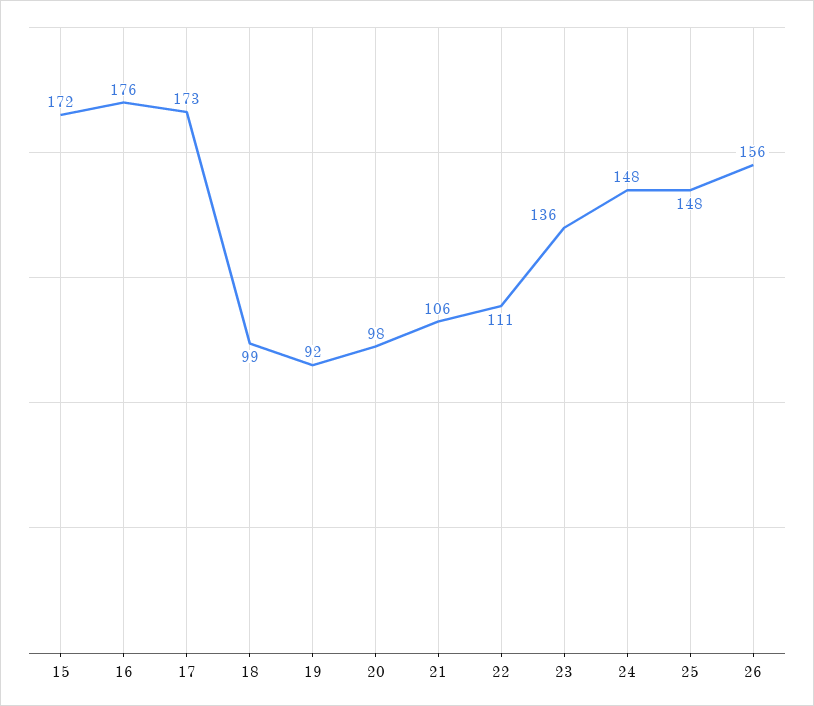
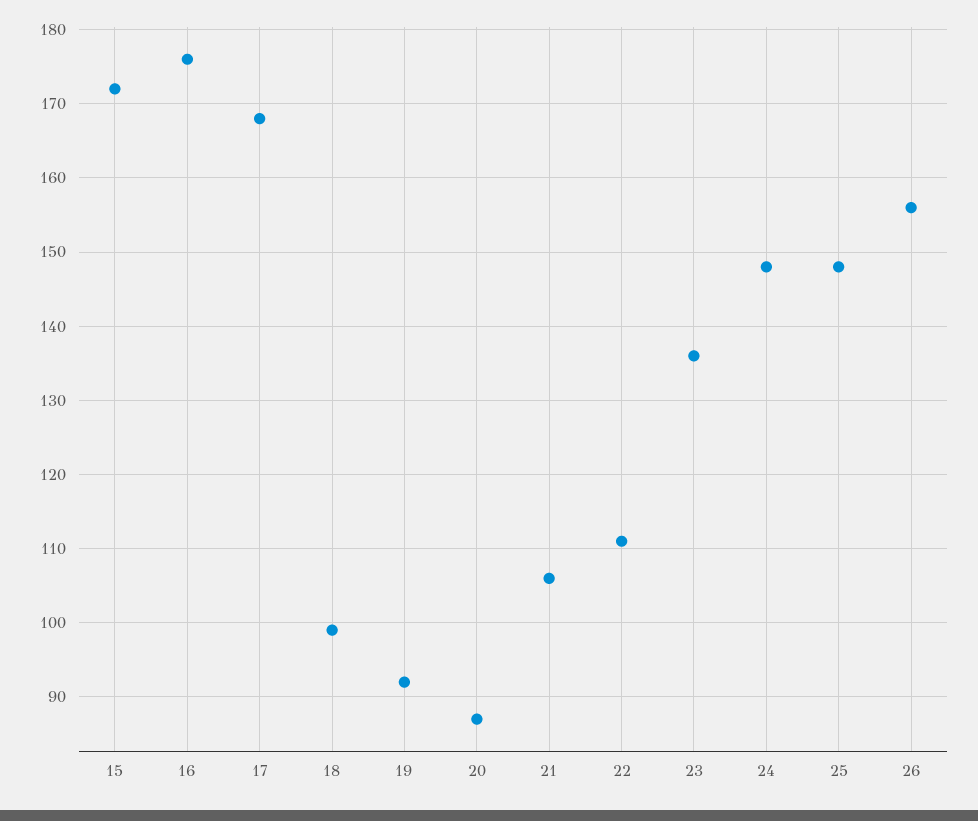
  {
    "15": 172,
    "16": 176,
-   "17": 173,
+   "17": 168,
    "18": 99,
    "19": 92,
-   "20": 98,
+   "20": 87,
    "21": 106,
    "22": 111,
    "23": 136,
    "24": 148,
    "25": 148,
    "26": 156
  }

